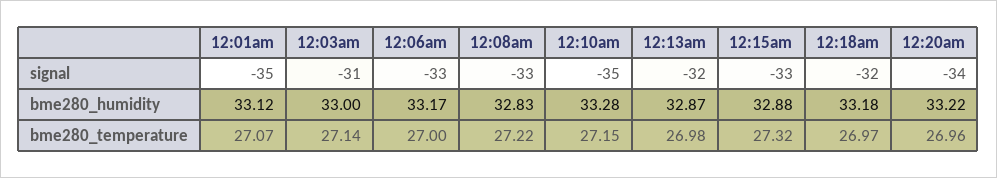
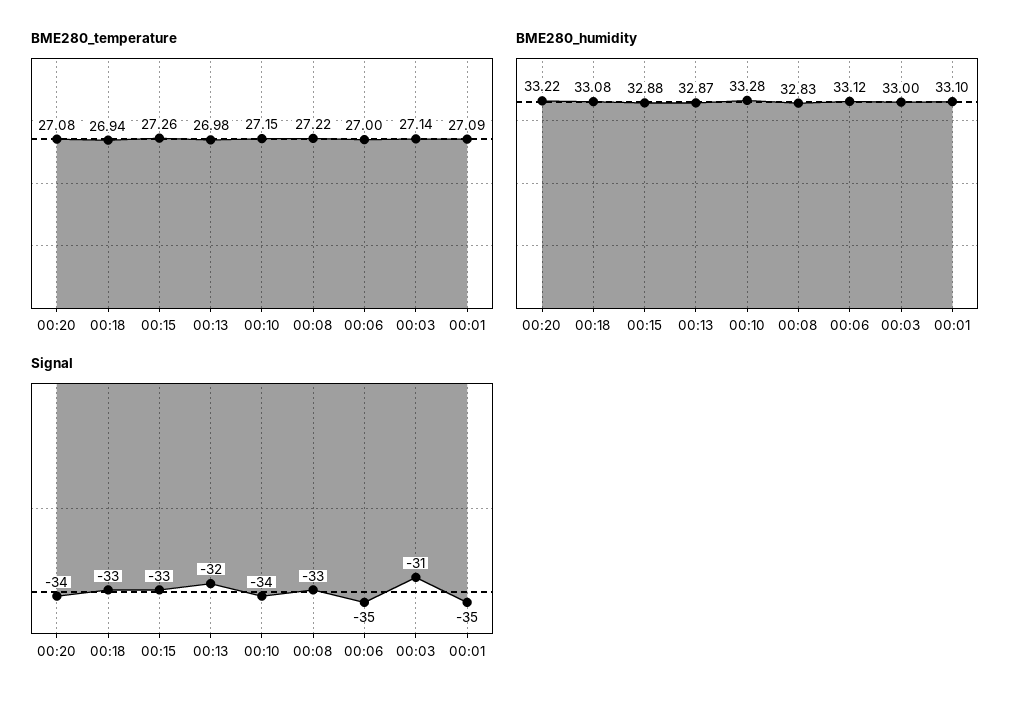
  {
    "signal": {
      "12:01am": -35,
      "12:03am": -31,
-     "12:06am": -33,
+     "12:06am": -35,
      "12:08am": -33,
-     "12:10am": -35,
+     "12:10am": -34,
      "12:13am": -32,
      "12:15am": -33,
-     "12:18am": -32,
+     "12:18am": -33,
      "12:20am": -34
    },
    "bme280_humidity": {
-     "12:01am": 33.12,
+     "12:01am": 33.1,
      "12:03am": 33,
-     "12:06am": 33.17,
+     "12:06am": 33.12,
      "12:08am": 32.83,
      "12:10am": 33.28,
      "12:13am": 32.87,
      "12:15am": 32.88,
-     "12:18am": 33.18,
+     "12:18am": 33.08,
      "12:20am": 33.22
    },
    "bme280_temperature": {
-     "12:01am": 27.07,
+     "12:01am": 27.09,
      "12:03am": 27.14,
      "12:06am": 27,
      "12:08am": 27.22,
      "12:10am": 27.15,
      "12:13am": 26.98,
-     "12:15am": 27.32,
+     "12:15am": 27.26,
-     "12:18am": 26.97,
+     "12:18am": 26.94,
-     "12:20am": 26.96
+     "12:20am": 27.08
    }
  }

